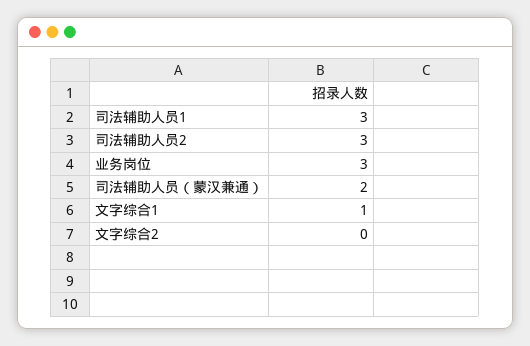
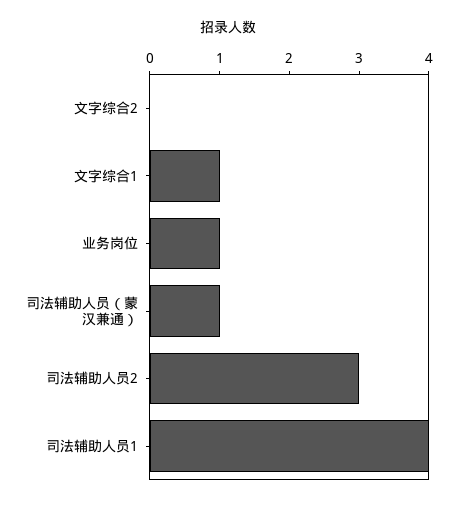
  {
-   "司法辅助人员1": 3,
+   "司法辅助人员1": 4,
    "司法辅助人员2": 3,
-   "业务岗位": 3,
+   "业务岗位": 1,
-   "司法辅助人员（蒙汉兼通）": 2,
+   "司法辅助人员（蒙汉兼通）": 1,
    "文字综合1": 1,
    "文字综合2": 0
  }

